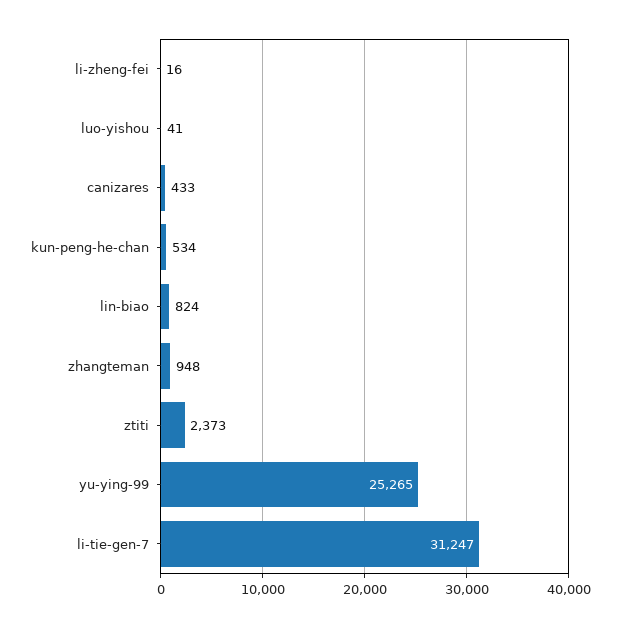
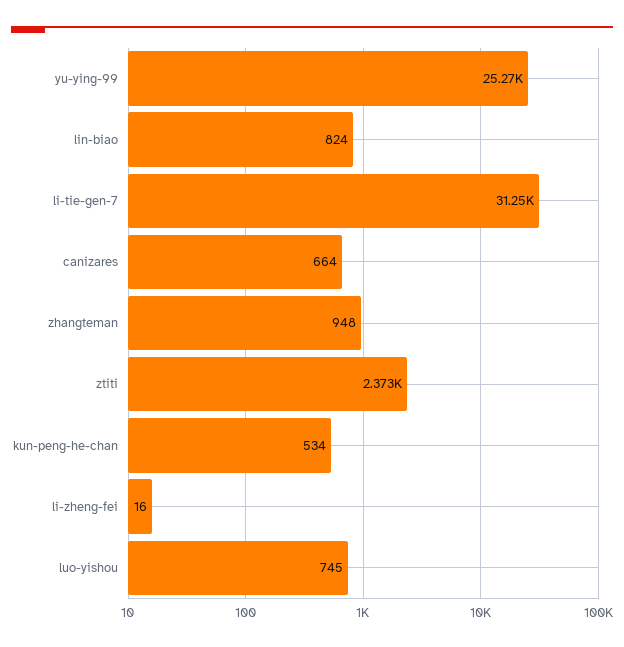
  {
    "li-zheng-fei": 16,
-   "luo-yishou": 41,
+   "luo-yishou": 745,
-   "canizares": 433,
+   "canizares": 664,
    "kun-peng-he-chan": 534,
    "lin-biao": 824,
    "zhangteman": 948,
    "ztiti": 2373,
    "yu-ying-99": 25265,
    "li-tie-gen-7": 31247
  }

